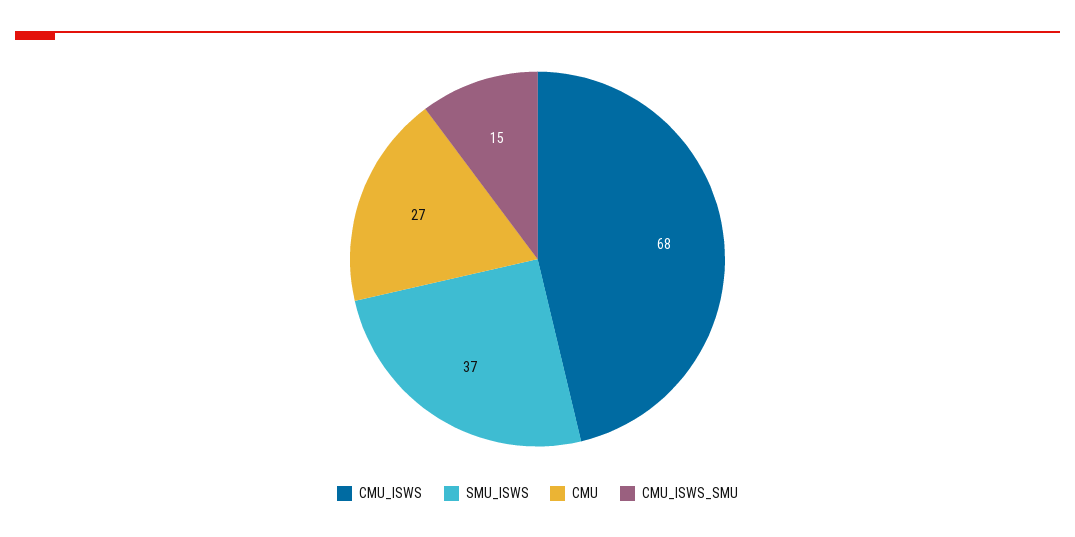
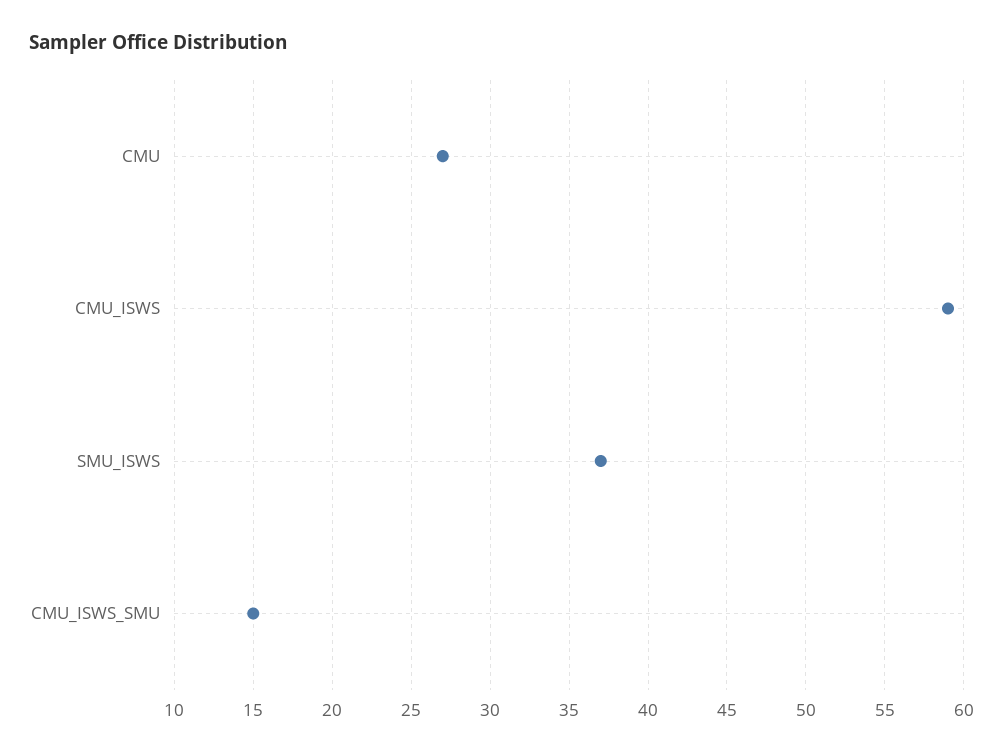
  {
-   "CMU_ISWS": 68,
+   "CMU_ISWS": 59,
    "SMU_ISWS": 37,
    "CMU": 27,
    "CMU_ISWS_SMU": 15
  }

